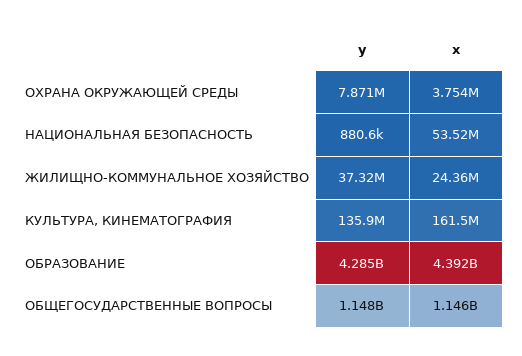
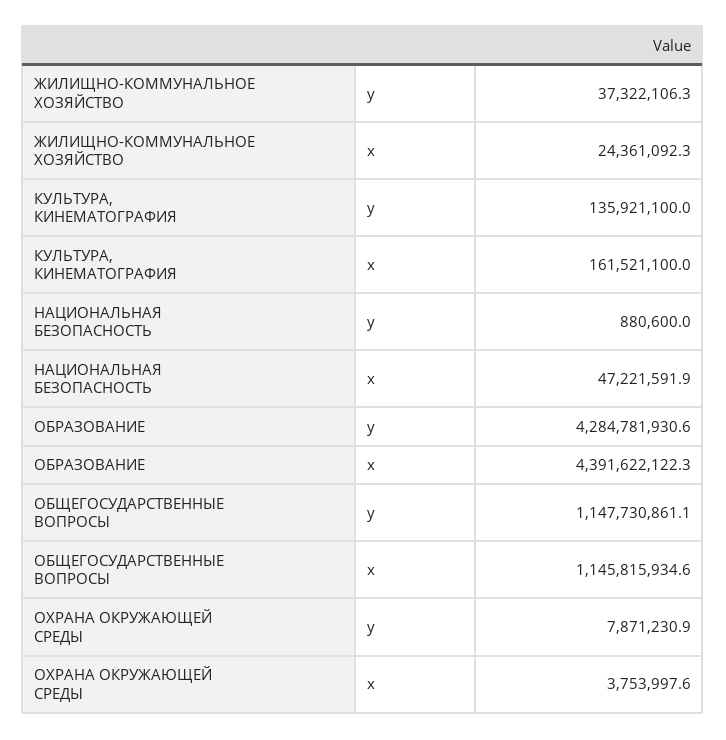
  {
    "y": {
      "ОХРАНА ОКРУЖАЮЩЕЙ СРЕДЫ": 7871230.9,
      "НАЦИОНАЛЬНАЯ БЕЗОПАСНОСТЬ": 880600,
      "ЖИЛИЩНО-КОММУНАЛЬНОЕ ХОЗЯЙСТВО": 37322106.3,
      "КУЛЬТУРА, КИНЕМАТОГРАФИЯ": 135921100,
      "ОБРАЗОВАНИЕ": 4284781930.6,
      "ОБЩЕГОСУДАРСТВЕННЫЕ ВОПРОСЫ": 1147730861.1
    },
    "x": {
      "ОХРАНА ОКРУЖАЮЩЕЙ СРЕДЫ": 3753997.6,
-     "НАЦИОНАЛЬНАЯ БЕЗОПАСНОСТЬ": 53520000,
+     "НАЦИОНАЛЬНАЯ БЕЗОПАСНОСТЬ": 47221591.9,
      "ЖИЛИЩНО-КОММУНАЛЬНОЕ ХОЗЯЙСТВО": 24361092.3,
      "КУЛЬТУРА, КИНЕМАТОГРАФИЯ": 161521100,
      "ОБРАЗОВАНИЕ": 4391622122.3,
      "ОБЩЕГОСУДАРСТВЕННЫЕ ВОПРОСЫ": 1145815934.6
    }
  }

